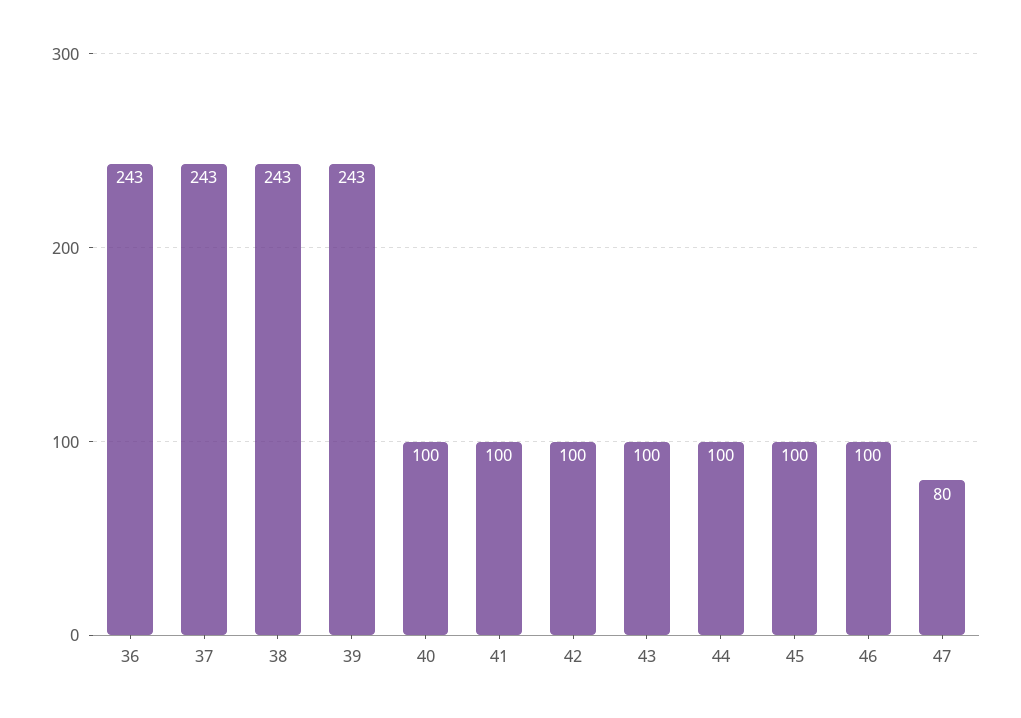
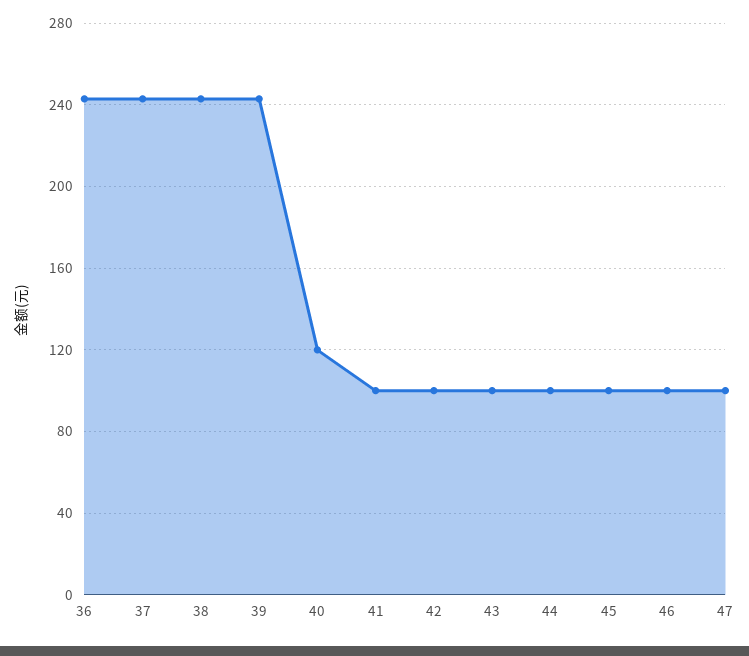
  {
    "36": 243,
    "37": 243,
    "38": 243,
    "39": 243,
-   "40": 100,
+   "40": 120,
    "41": 100,
    "42": 100,
    "43": 100,
    "44": 100,
    "45": 100,
    "46": 100,
-   "47": 80
+   "47": 100
  }

